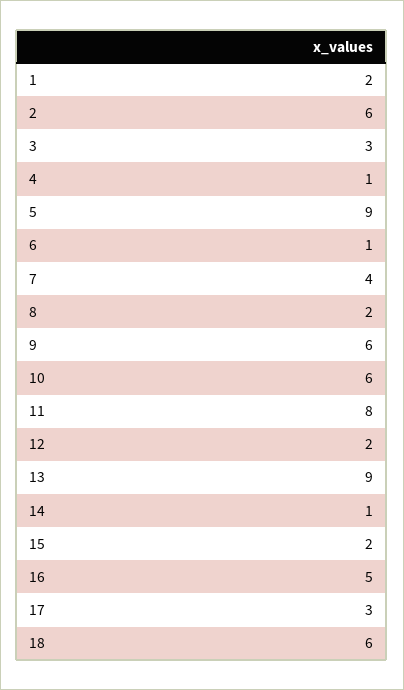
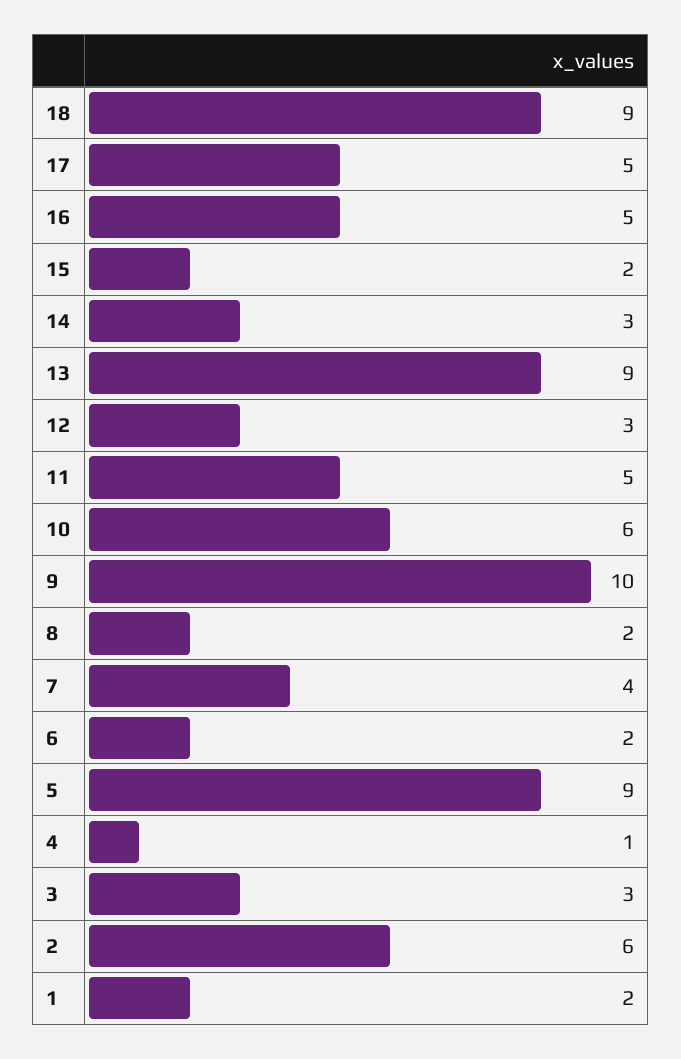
  {
    "1": 2,
    "2": 6,
    "3": 3,
    "4": 1,
    "5": 9,
-   "6": 1,
+   "6": 2,
    "7": 4,
    "8": 2,
-   "9": 6,
+   "9": 10,
    "10": 6,
-   "11": 8,
+   "11": 5,
-   "12": 2,
+   "12": 3,
    "13": 9,
-   "14": 1,
+   "14": 3,
    "15": 2,
    "16": 5,
-   "17": 3,
+   "17": 5,
-   "18": 6
+   "18": 9
  }

